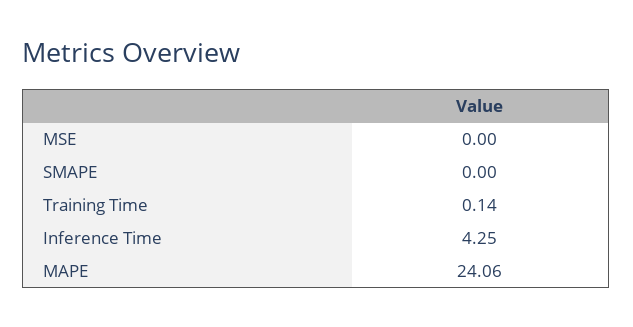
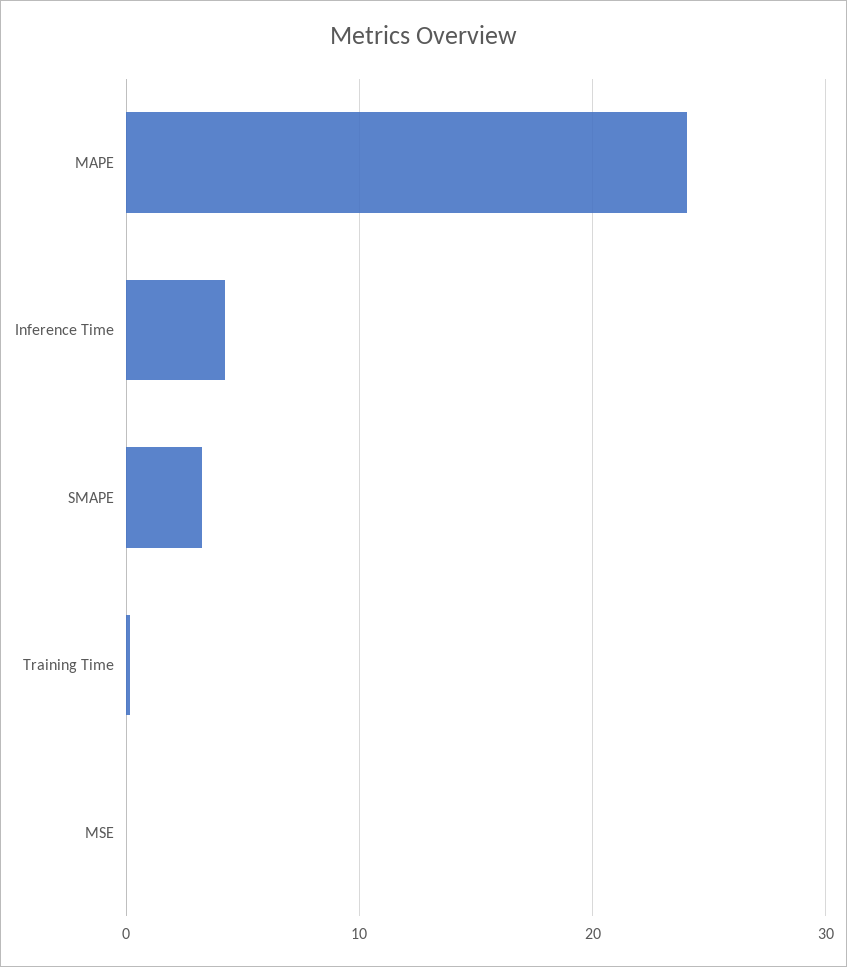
  {
    "MSE": 0,
-   "SMAPE": 0,
+   "SMAPE": 3,
    "Training Time": 0.14,
    "Inference Time": 4.25,
    "MAPE": 24.06
  }

